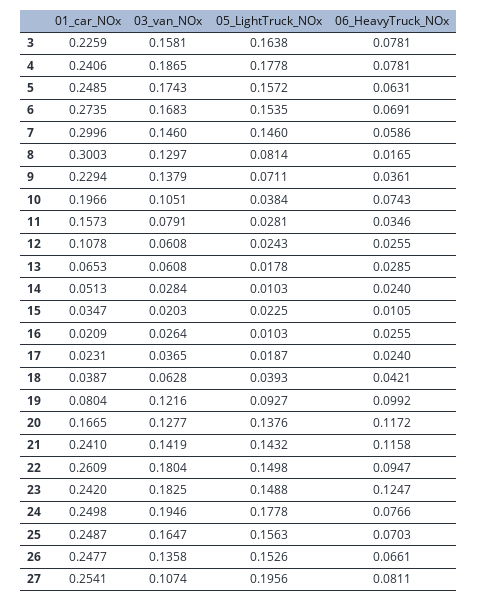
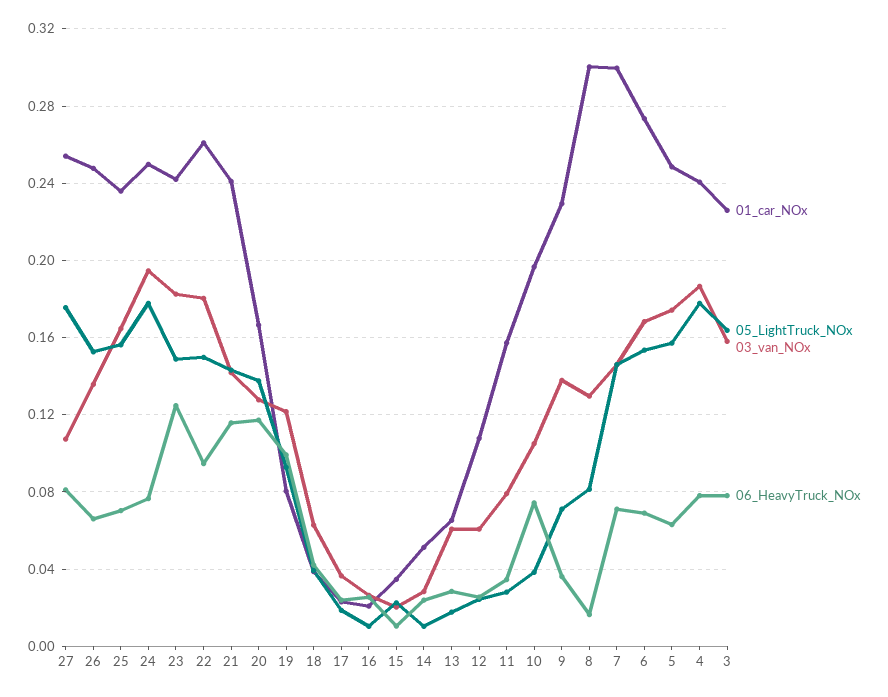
  {
    "01_car_NOx": {
      "3": 0.2259,
      "4": 0.2406,
      "5": 0.2485,
      "6": 0.2735,
      "7": 0.2996,
      "8": 0.3003,
      "9": 0.2294,
      "10": 0.1966,
      "11": 0.1573,
      "12": 0.1078,
      "13": 0.0653,
      "14": 0.0513,
      "15": 0.0347,
      "16": 0.0209,
      "17": 0.0231,
      "18": 0.0387,
      "19": 0.0804,
      "20": 0.1665,
      "21": 0.241,
      "22": 0.2609,
      "23": 0.242,
      "24": 0.2498,
-     "25": 0.2487,
+     "25": 0.235,
      "26": 0.2477,
      "27": 0.2541
    },
    "03_van_NOx": {
      "3": 0.1581,
      "4": 0.1865,
      "5": 0.1743,
      "6": 0.1683,
      "7": 0.146,
      "8": 0.1297,
      "9": 0.1379,
      "10": 0.1051,
      "11": 0.0791,
      "12": 0.0608,
      "13": 0.0608,
      "14": 0.0284,
      "15": 0.0203,
      "16": 0.0264,
      "17": 0.0365,
      "18": 0.0628,
      "19": 0.1216,
      "20": 0.1277,
      "21": 0.1419,
      "22": 0.1804,
      "23": 0.1825,
      "24": 0.1946,
      "25": 0.1647,
      "26": 0.1358,
      "27": 0.1074
    },
    "05_LightTruck_NOx": {
      "3": 0.1638,
      "4": 0.1778,
      "5": 0.1572,
      "6": 0.1535,
      "7": 0.146,
      "8": 0.0814,
      "9": 0.0711,
      "10": 0.0384,
      "11": 0.0281,
      "12": 0.0243,
      "13": 0.0178,
      "14": 0.0103,
      "15": 0.0225,
      "16": 0.0103,
      "17": 0.0187,
      "18": 0.0393,
      "19": 0.0927,
      "20": 0.1376,
      "21": 0.1432,
      "22": 0.1498,
      "23": 0.1488,
      "24": 0.1778,
      "25": 0.1563,
      "26": 0.1526,
-     "27": 0.1956
+     "27": 0.175
    },
    "06_HeavyTruck_NOx": {
      "3": 0.0781,
      "4": 0.0781,
      "5": 0.0631,
      "6": 0.0691,
-     "7": 0.0586,
+     "7": 0.07,
      "8": 0.0165,
      "9": 0.0361,
      "10": 0.0743,
      "11": 0.0346,
      "12": 0.0255,
      "13": 0.0285,
      "14": 0.024,
      "15": 0.0105,
      "16": 0.0255,
      "17": 0.024,
      "18": 0.0421,
      "19": 0.0992,
      "20": 0.1172,
      "21": 0.1158,
      "22": 0.0947,
      "23": 0.1247,
      "24": 0.0766,
      "25": 0.0703,
      "26": 0.0661,
      "27": 0.0811
    }
  }

